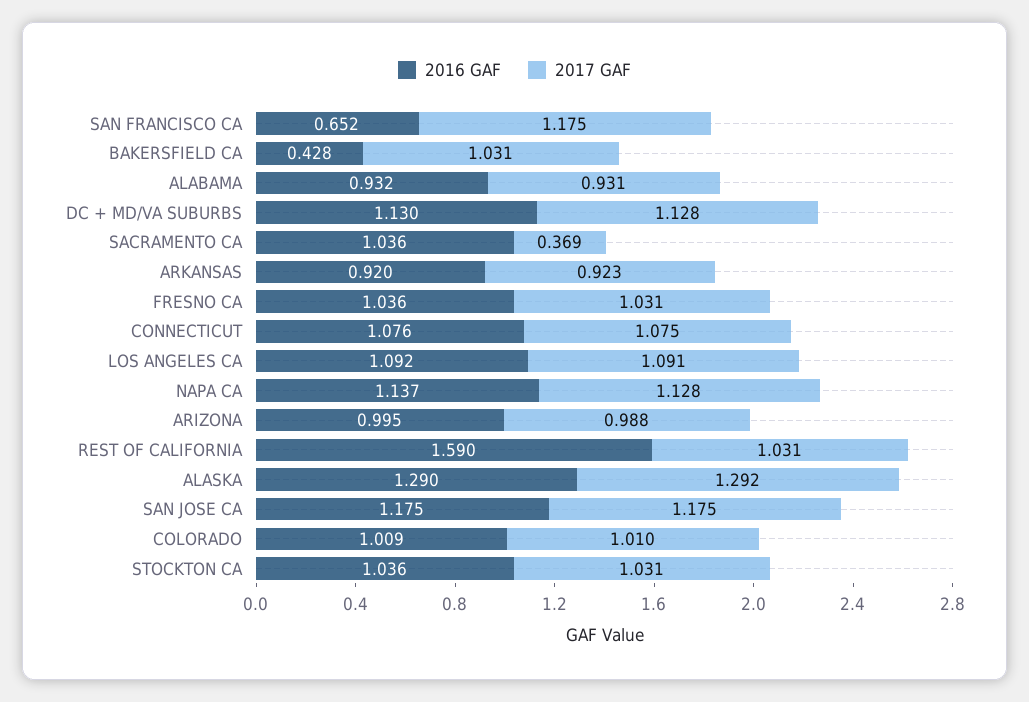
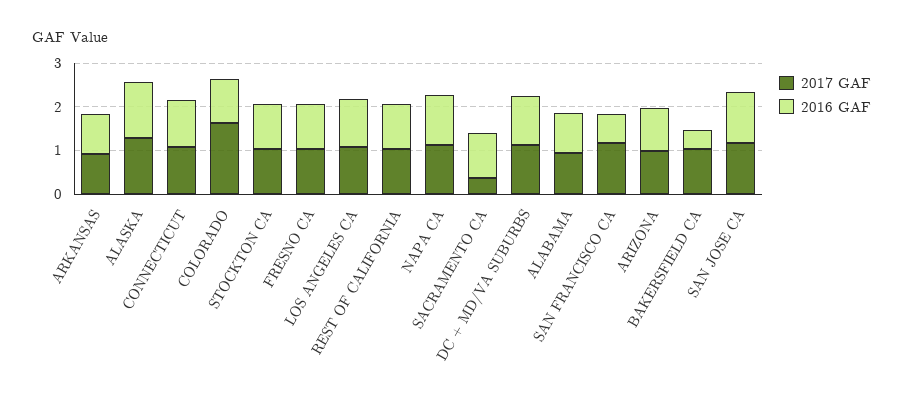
  {
    "2016 GAF": {
      "SAN FRANCISCO CA": 0.652,
      "BAKERSFIELD CA": 0.428,
      "ALABAMA": 0.932,
      "DC + MD/VA SUBURBS": 1.13,
      "SACRAMENTO CA": 1.036,
      "ARKANSAS": 0.92,
      "FRESNO CA": 1.036,
      "CONNECTICUT": 1.076,
      "LOS ANGELES CA": 1.092,
      "NAPA CA": 1.137,
      "ARIZONA": 0.995,
-     "REST OF CALIFORNIA": 1.59,
+     "REST OF CALIFORNIA": 1,
      "ALASKA": 1.29,
      "SAN JOSE CA": 1.175,
      "COLORADO": 1.009,
      "STOCKTON CA": 1.036
    },
    "2017 GAF": {
      "SAN FRANCISCO CA": 1.175,
      "BAKERSFIELD CA": 1.031,
      "ALABAMA": 0.931,
      "DC + MD/VA SUBURBS": 1.128,
      "SACRAMENTO CA": 0.369,
      "ARKANSAS": 0.923,
      "FRESNO CA": 1.031,
      "CONNECTICUT": 1.075,
      "LOS ANGELES CA": 1.091,
      "NAPA CA": 1.128,
      "ARIZONA": 0.988,
      "REST OF CALIFORNIA": 1.031,
      "ALASKA": 1.292,
      "SAN JOSE CA": 1.175,
-     "COLORADO": 1.01,
+     "COLORADO": 1.6,
      "STOCKTON CA": 1.031
    }
  }

